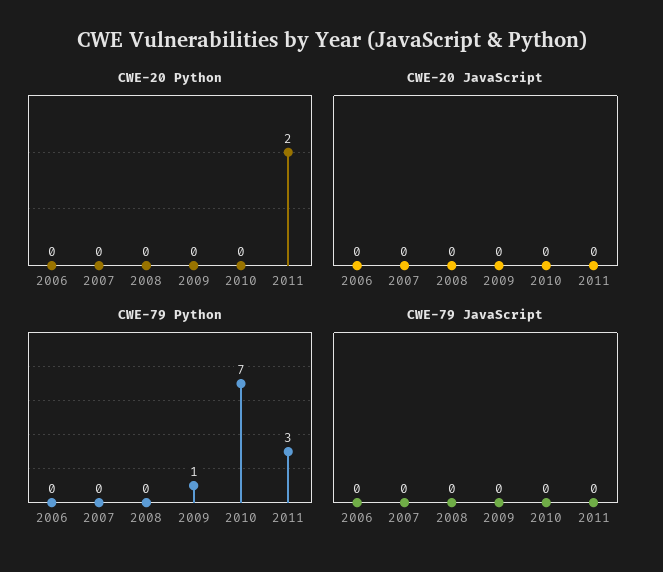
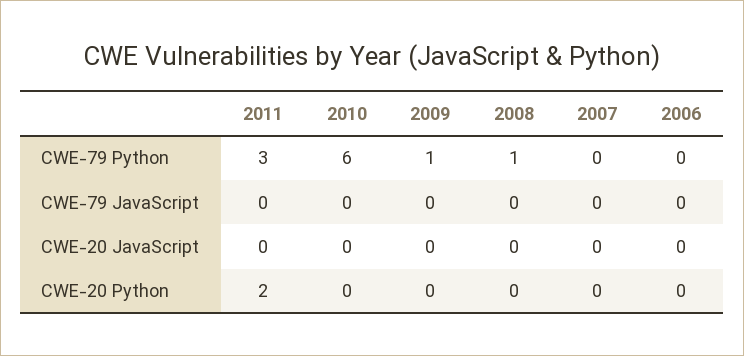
  {
    "CWE-20 Python": {
      "2006": 0,
      "2007": 0,
      "2008": 0,
      "2009": 0,
      "2010": 0,
      "2011": 2
    },
    "CWE-20 JavaScript": {
      "2006": 0,
      "2007": 0,
      "2008": 0,
      "2009": 0,
      "2010": 0,
      "2011": 0
    },
    "CWE-79 Python": {
      "2006": 0,
      "2007": 0,
-     "2008": 0,
+     "2008": 1,
      "2009": 1,
-     "2010": 7,
+     "2010": 6,
      "2011": 3
    },
    "CWE-79 JavaScript": {
      "2006": 0,
      "2007": 0,
      "2008": 0,
      "2009": 0,
      "2010": 0,
      "2011": 0
    }
  }

